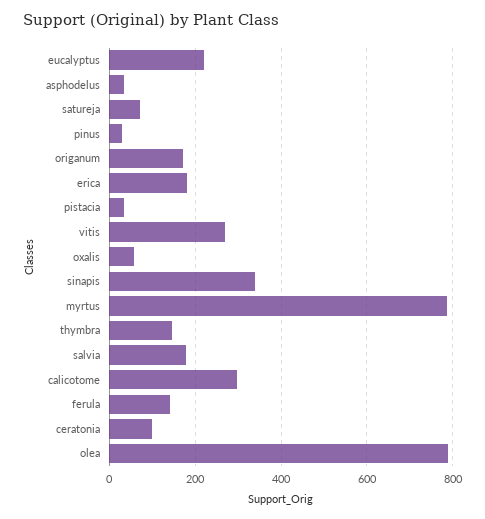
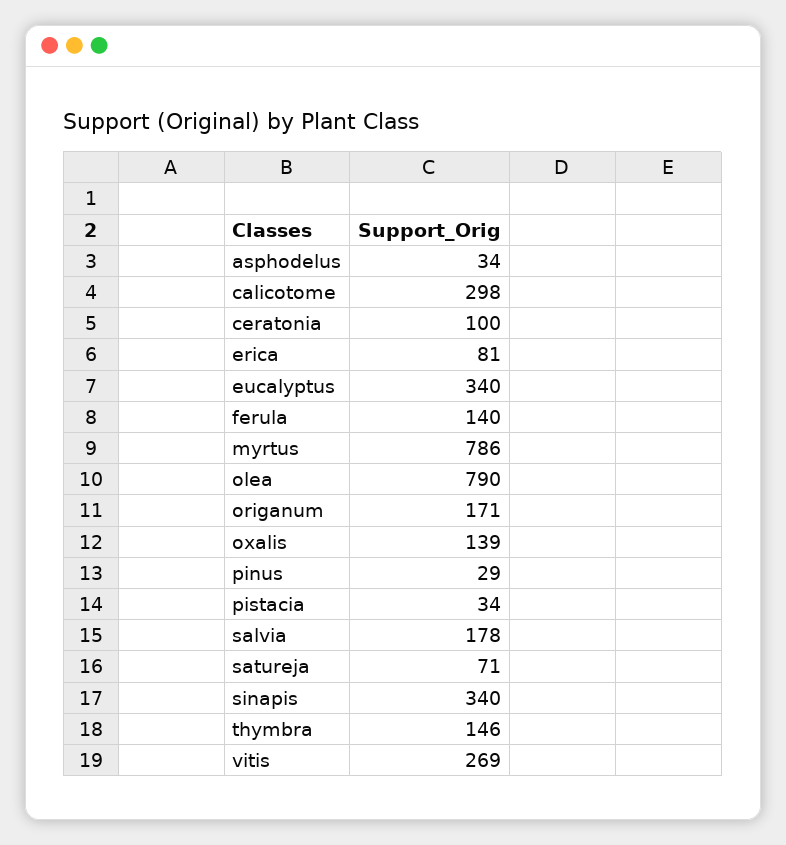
  {
-   "eucalyptus": 220,
+   "eucalyptus": 340,
    "asphodelus": 34,
    "satureja": 71,
    "pinus": 29,
    "origanum": 171,
-   "erica": 180,
+   "erica": 81,
    "pistacia": 34,
    "vitis": 269,
-   "oxalis": 60,
+   "oxalis": 139,
    "sinapis": 340,
    "myrtus": 786,
    "thymbra": 146,
    "salvia": 178,
    "calicotome": 298,
    "ferula": 140,
    "ceratonia": 100,
    "olea": 790
  }

